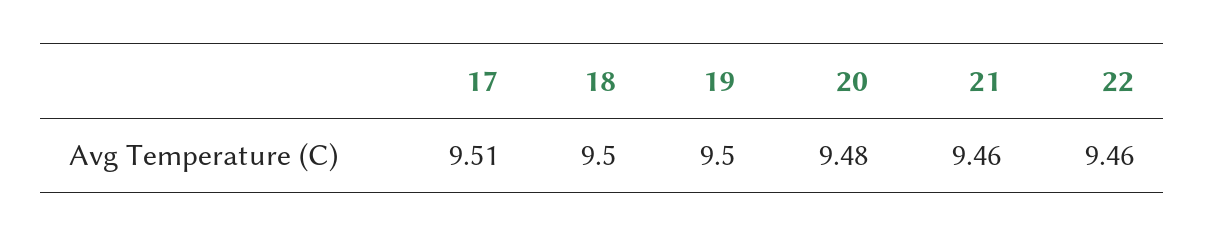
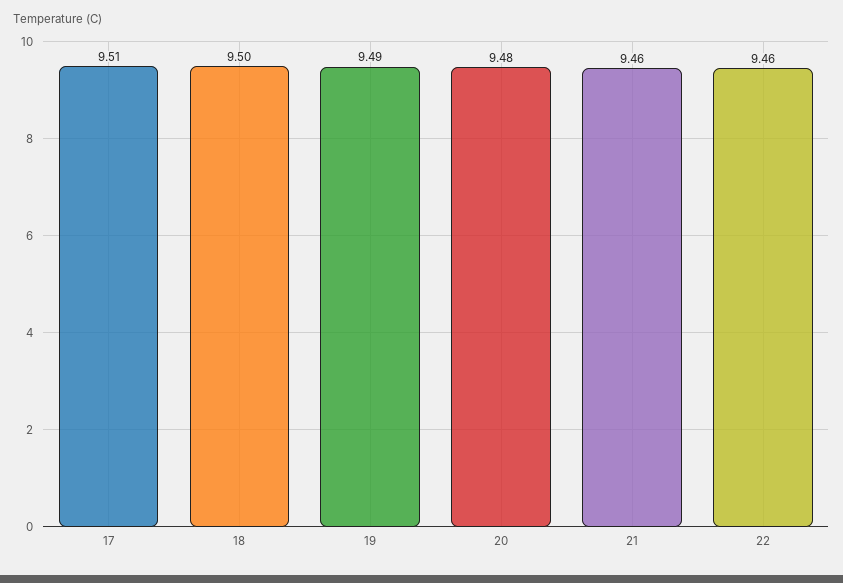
  {
    "17": 9.51,
    "18": 9.5,
-   "19": 9.5,
+   "19": 9.49,
    "20": 9.48,
    "21": 9.46,
    "22": 9.46
  }

